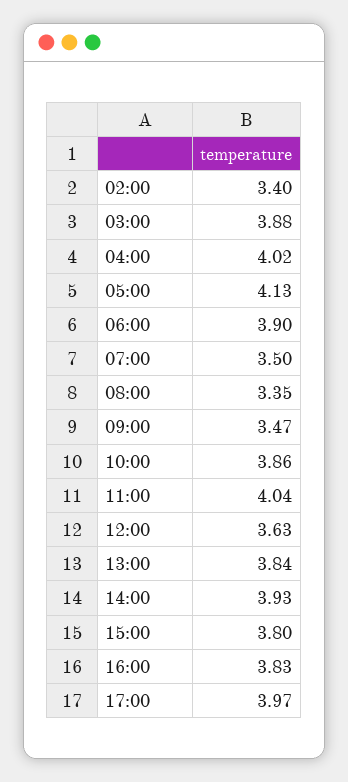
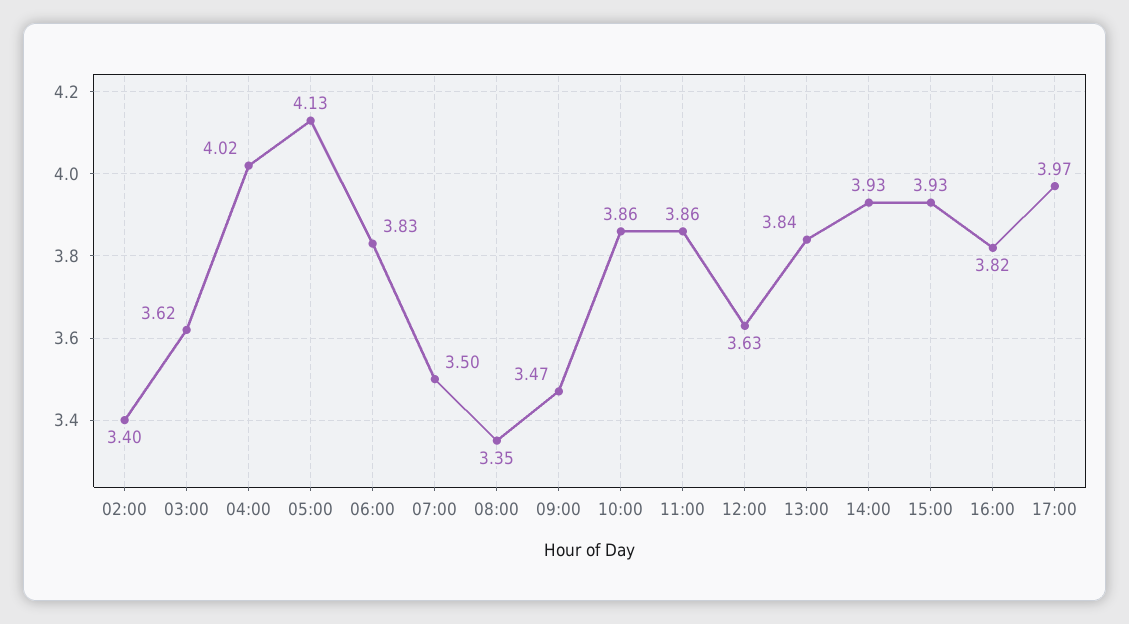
  {
    "02:00": 3.4,
-   "03:00": 3.88,
+   "03:00": 3.62,
    "04:00": 4.02,
    "05:00": 4.13,
-   "06:00": 3.9,
+   "06:00": 3.83,
    "07:00": 3.5,
    "08:00": 3.35,
    "09:00": 3.47,
    "10:00": 3.86,
-   "11:00": 4.04,
+   "11:00": 3.86,
    "12:00": 3.63,
    "13:00": 3.84,
    "14:00": 3.93,
-   "15:00": 3.8,
+   "15:00": 3.93,
-   "16:00": 3.83,
+   "16:00": 3.82,
    "17:00": 3.97
  }

